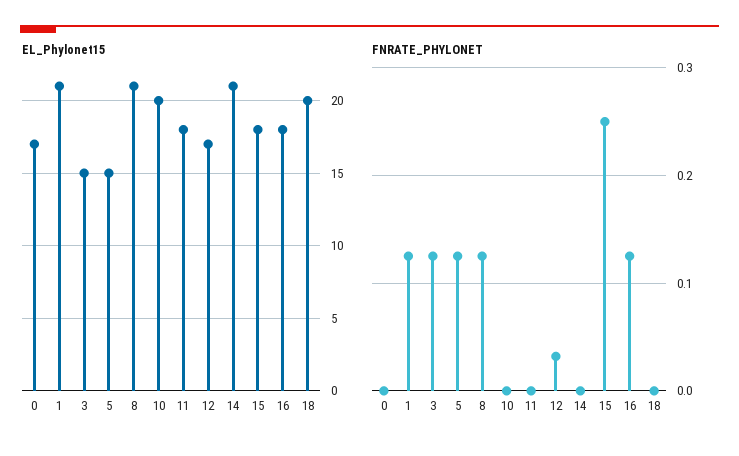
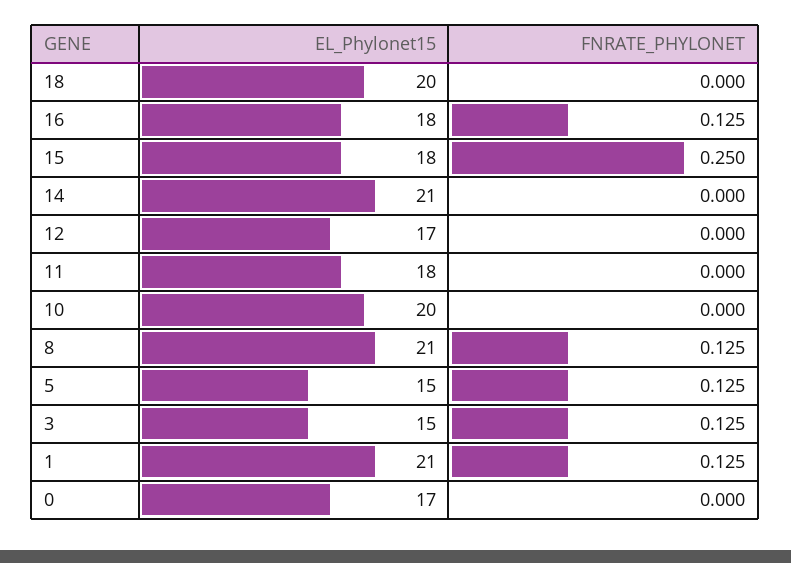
  {
    "EL_Phylonet15": {
      "0": 17,
      "1": 21,
      "3": 15,
      "5": 15,
      "8": 21,
      "10": 20,
      "11": 18,
      "12": 17,
      "14": 21,
      "15": 18,
      "16": 18,
      "18": 20
    },
    "FNRATE_PHYLONET": {
      "0": 0,
      "1": 0.125,
      "3": 0.125,
      "5": 0.125,
      "8": 0.125,
      "10": 0,
      "11": 0,
-     "12": 0.03,
+     "12": 0,
      "14": 0,
      "15": 0.25,
      "16": 0.125,
      "18": 0
    }
  }

